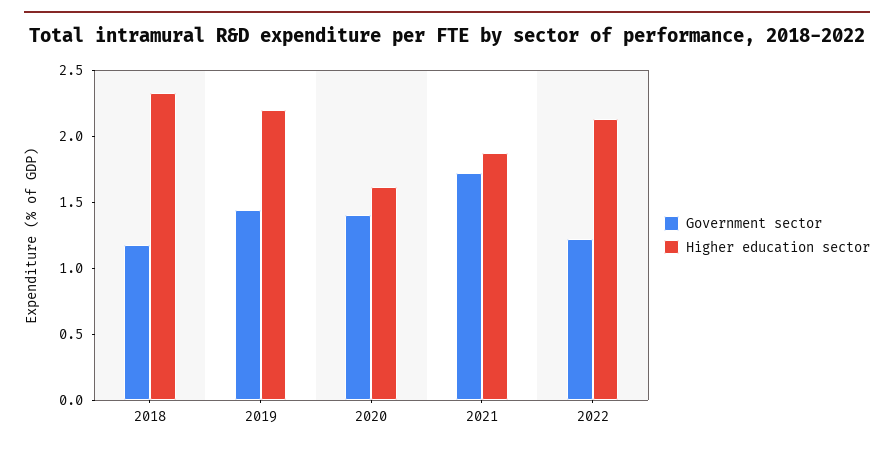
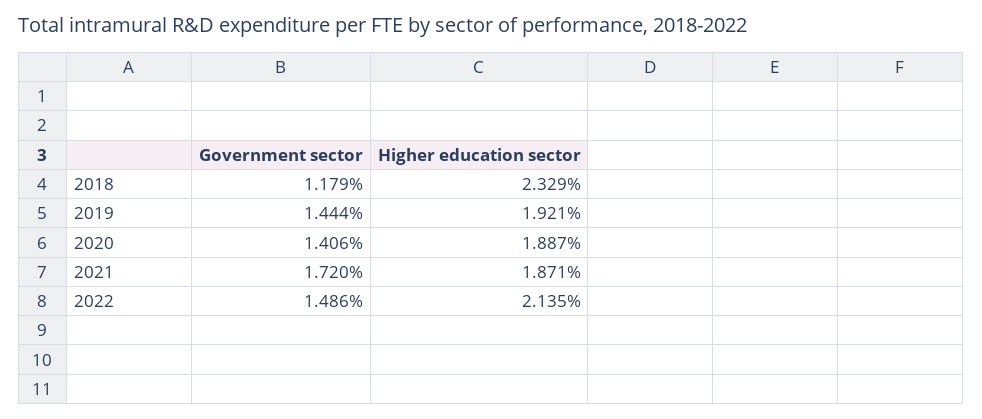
  {
    "Government sector": {
      "2018": 1.179,
      "2019": 1.444,
      "2020": 1.406,
      "2021": 1.72,
-     "2022": 1.2
+     "2022": 1.486
    },
    "Higher education sector": {
      "2018": 2.329,
-     "2019": 2.2,
+     "2019": 1.921,
-     "2020": 1.6,
+     "2020": 1.887,
      "2021": 1.871,
      "2022": 2.135
    }
  }

